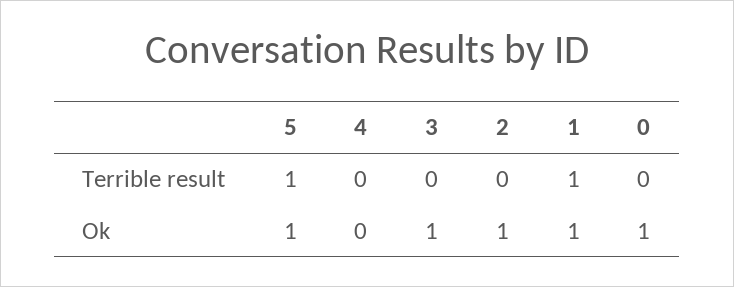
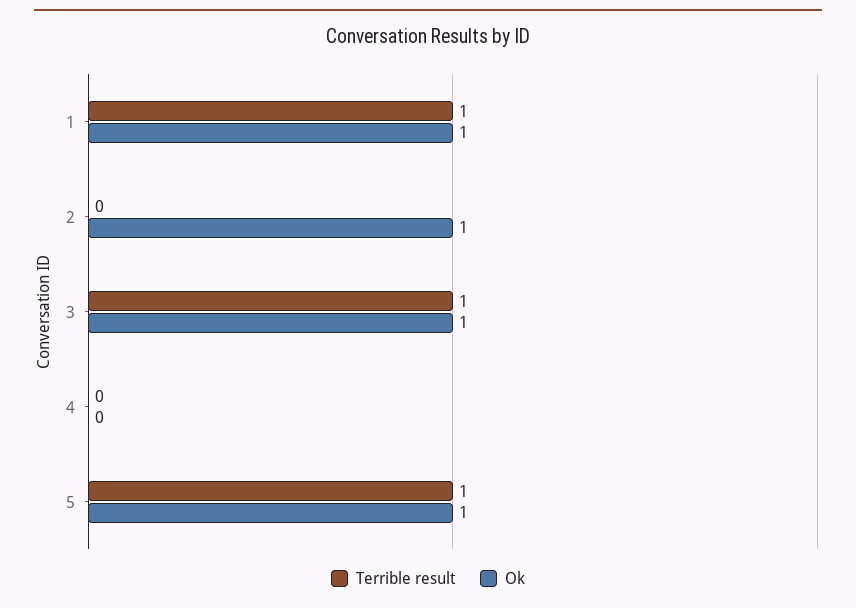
  {
    "Terrible result": {
      "5": 1,
      "4": 0,
-     "3": 0,
+     "3": 1,
      "2": 0,
-     "1": 1,
+     "1": 1
-     "0": 0
    },
    "Ok": {
      "5": 1,
      "4": 0,
      "3": 1,
      "2": 1,
-     "1": 1,
+     "1": 1
-     "0": 1
    }
  }

